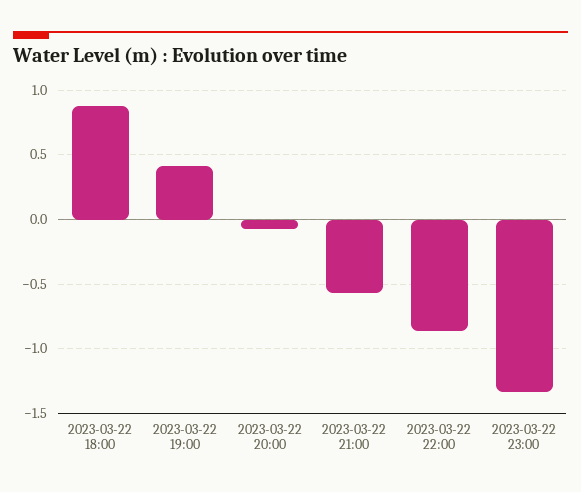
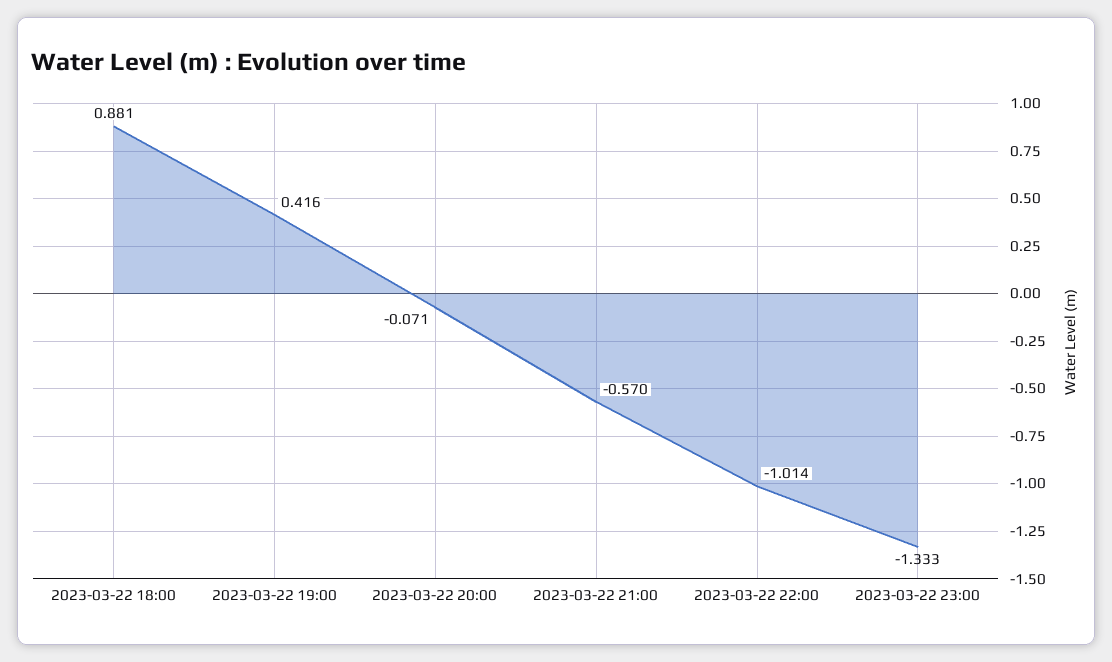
  {
    "2023-03-22 18:00": 0.881,
    "2023-03-22 19:00": 0.416,
    "2023-03-22 20:00": -0.071,
    "2023-03-22 21:00": -0.57,
-   "2023-03-22 22:00": -0.85,
+   "2023-03-22 22:00": -1.014,
    "2023-03-22 23:00": -1.333
  }

